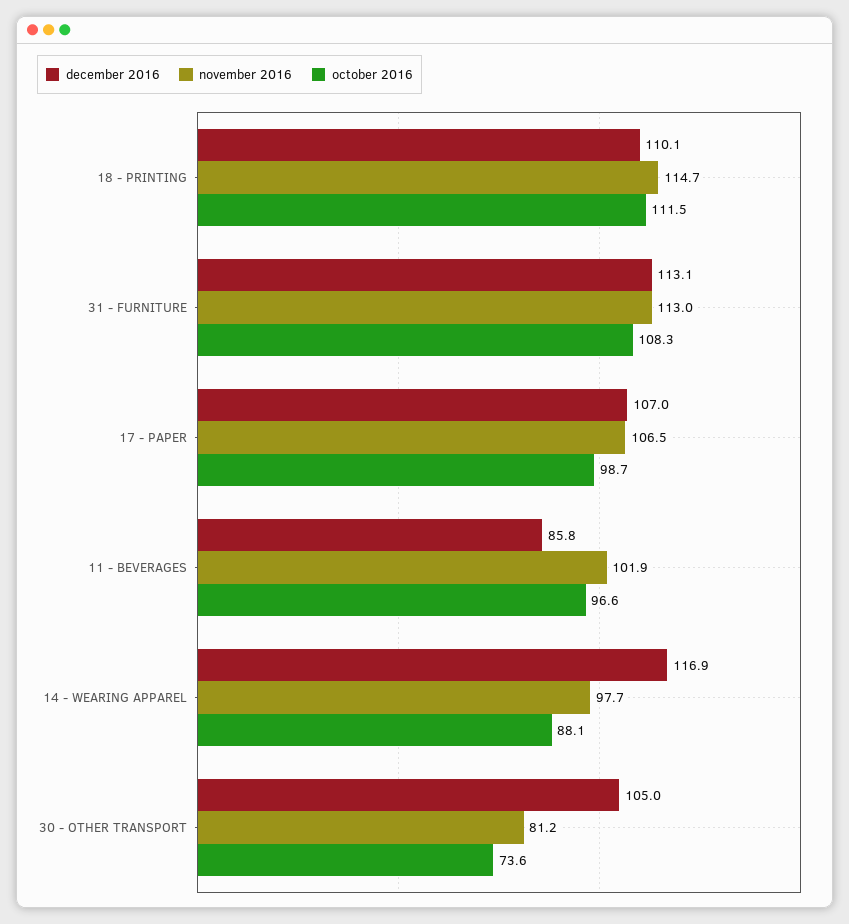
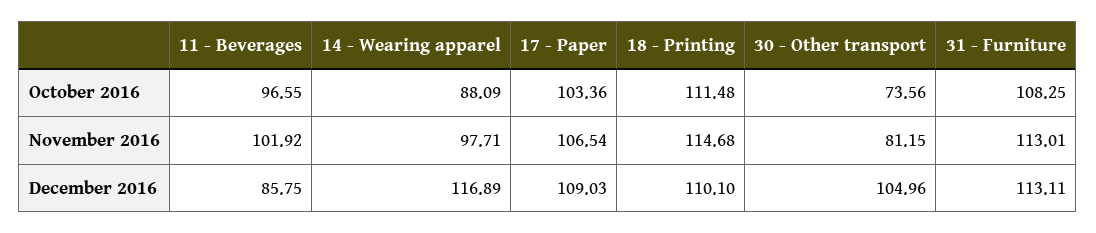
  {
    "december 2016": {
      "18 - PRINTING": 110.1,
      "31 - FURNITURE": 113.11,
-     "17 - PAPER": 107,
+     "17 - PAPER": 109.03,
      "11 - BEVERAGES": 85.75,
      "14 - WEARING APPAREL": 116.89,
      "30 - OTHER TRANSPORT": 104.96
    },
    "november 2016": {
      "18 - PRINTING": 114.68,
      "31 - FURNITURE": 113.01,
      "17 - PAPER": 106.54,
      "11 - BEVERAGES": 101.92,
      "14 - WEARING APPAREL": 97.71,
      "30 - OTHER TRANSPORT": 81.15
    },
    "october 2016": {
      "18 - PRINTING": 111.48,
      "31 - FURNITURE": 108.25,
-     "17 - PAPER": 98.7,
+     "17 - PAPER": 103.36,
      "11 - BEVERAGES": 96.55,
      "14 - WEARING APPAREL": 88.09,
      "30 - OTHER TRANSPORT": 73.56
    }
  }

